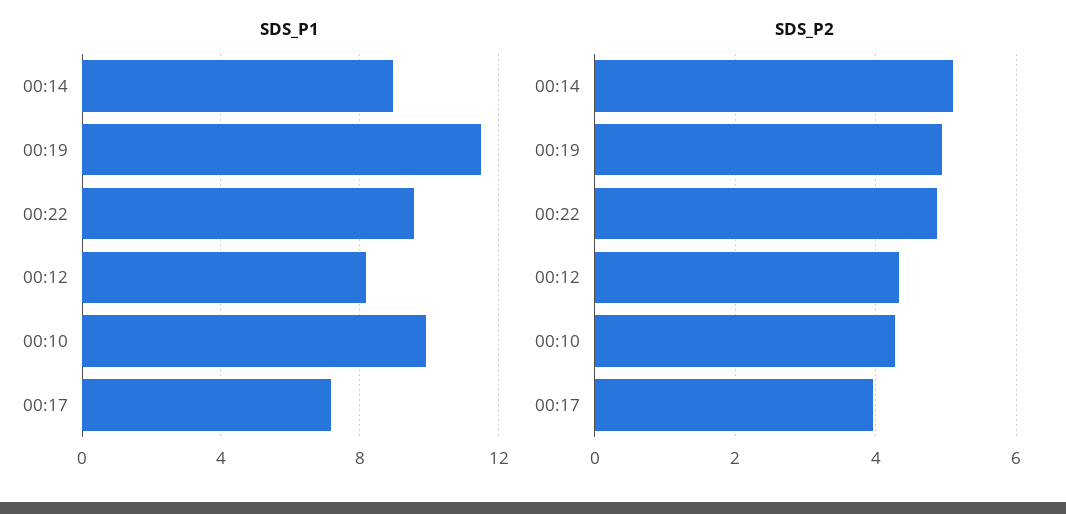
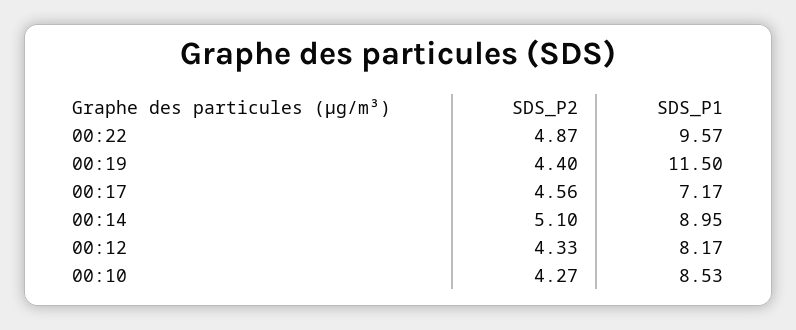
  {
    "SDS_P1": {
      "00:14": 8.95,
      "00:19": 11.5,
      "00:22": 9.57,
      "00:12": 8.17,
-     "00:10": 10,
+     "00:10": 8.53,
      "00:17": 7.17
    },
    "SDS_P2": {
      "00:14": 5.1,
-     "00:19": 5,
+     "00:19": 4.4,
      "00:22": 4.87,
      "00:12": 4.33,
      "00:10": 4.27,
-     "00:17": 4
+     "00:17": 4.56
    }
  }

